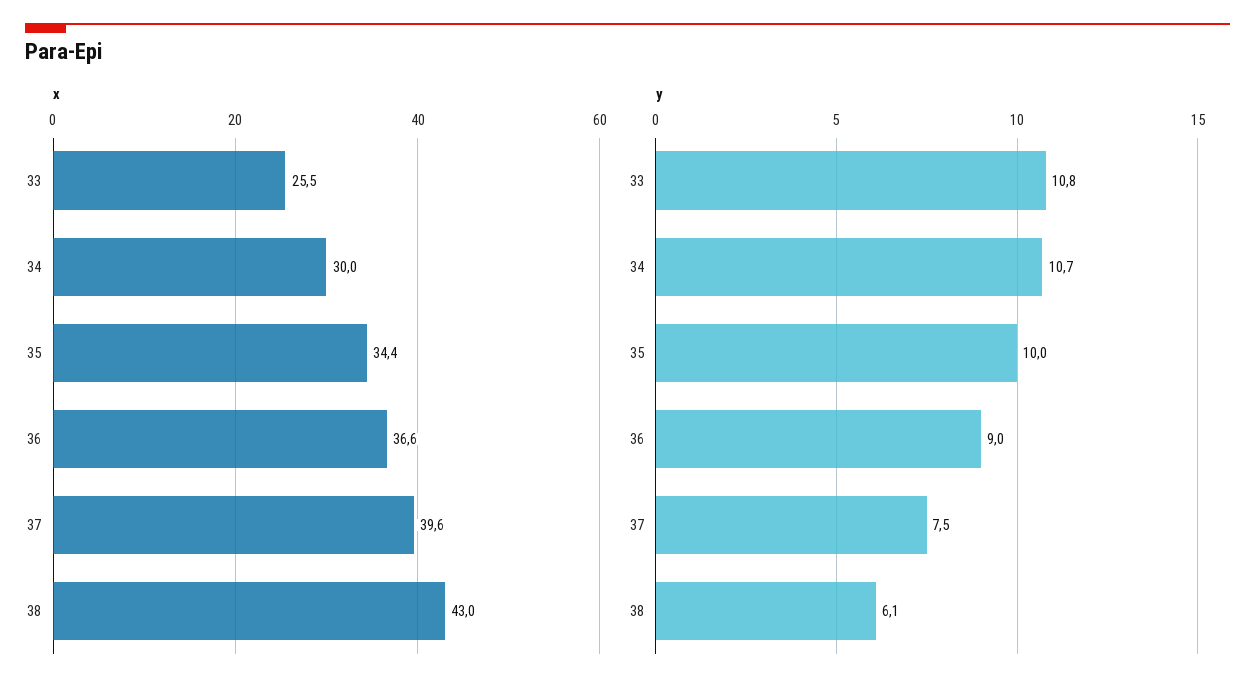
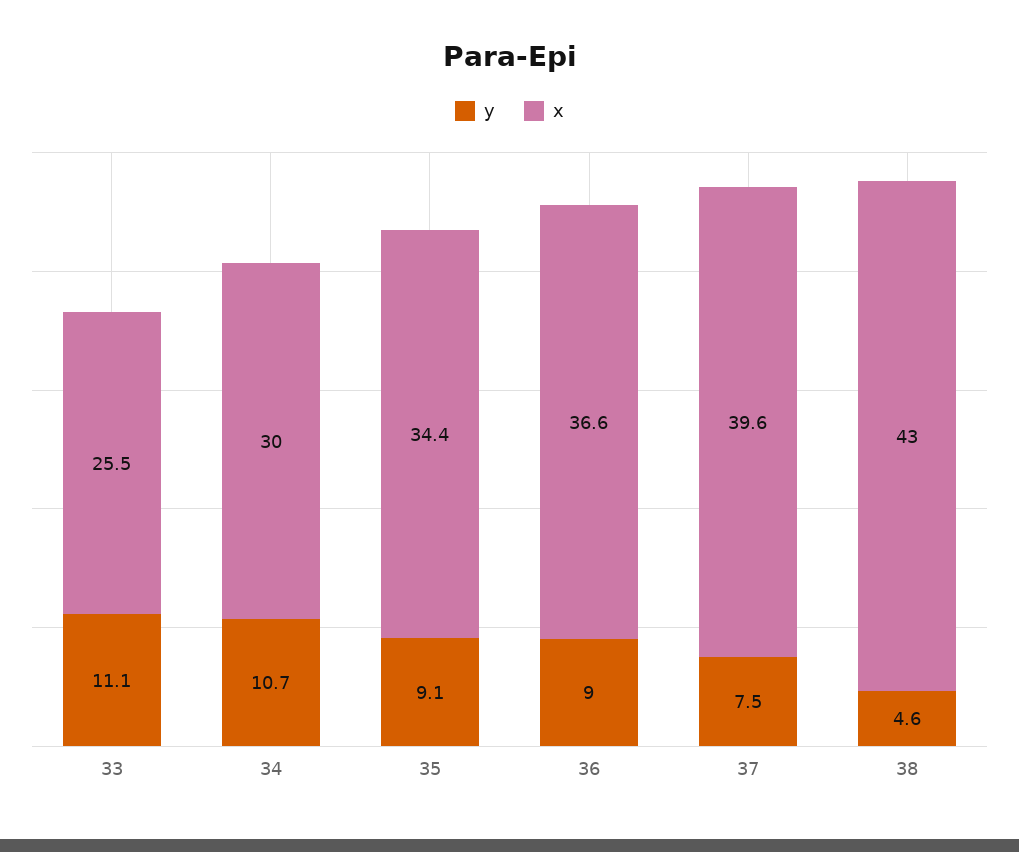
  {
    "x": {
      "33": 25.5,
      "34": 30,
      "35": 34.4,
      "36": 36.6,
      "37": 39.6,
      "38": 43
    },
    "y": {
-     "33": 10.8,
+     "33": 11.1,
      "34": 10.7,
-     "35": 10,
+     "35": 9.1,
      "36": 9,
      "37": 7.5,
-     "38": 6.1
+     "38": 4.6
    }
  }

